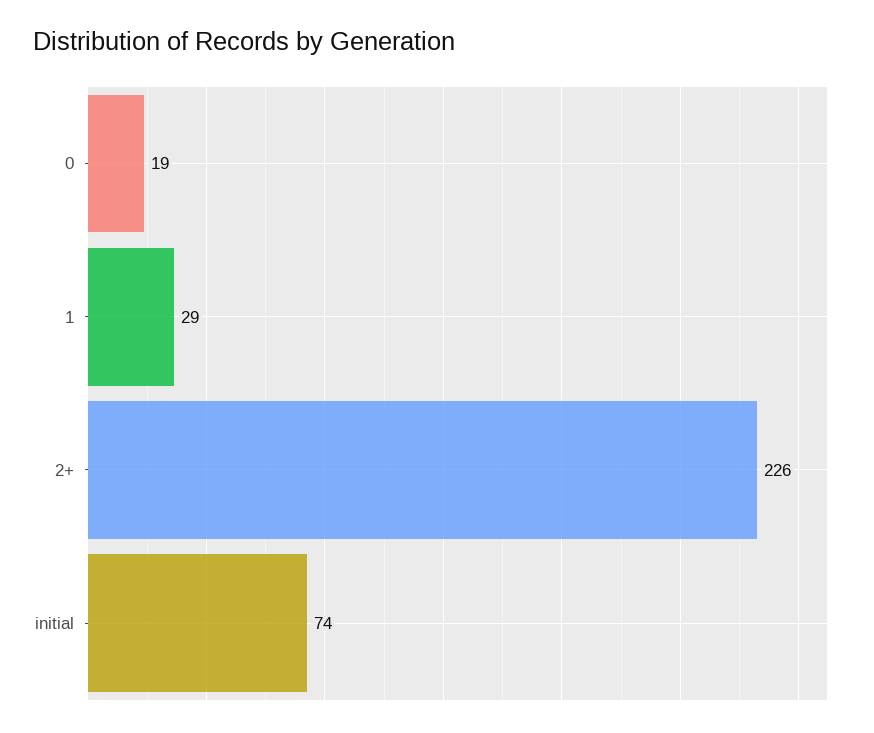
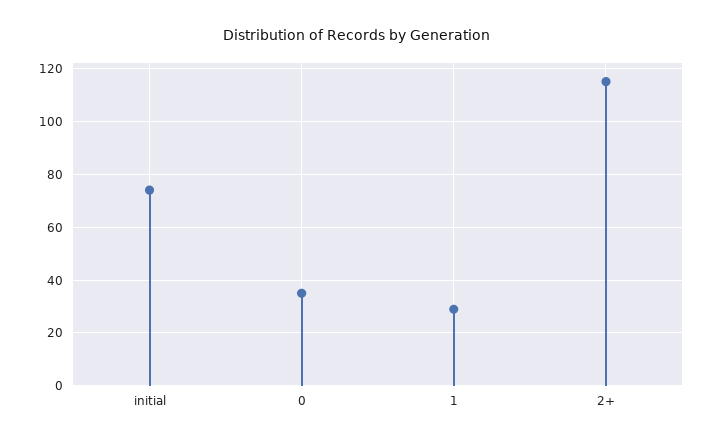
  {
-   "0": 19,
+   "0": 35,
    "1": 29,
-   "2+": 226,
+   "2+": 115,
    "initial": 74
  }

